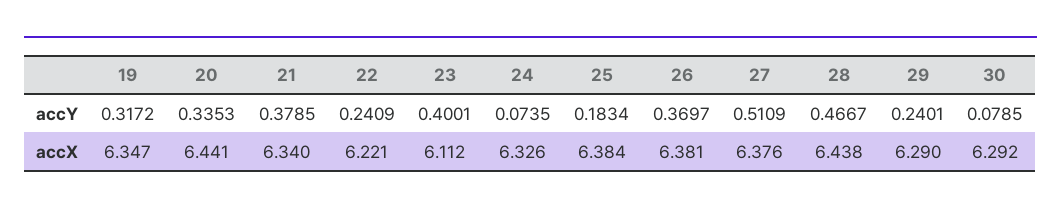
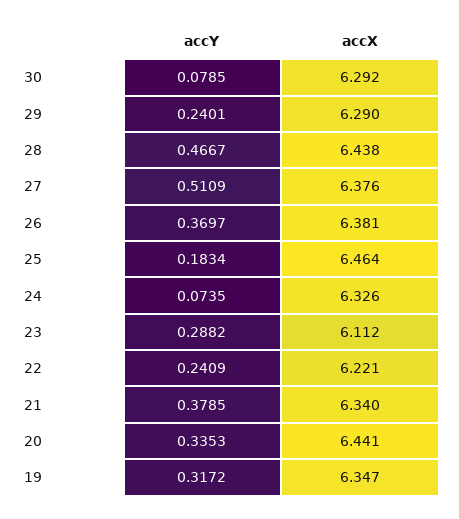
  {
    "19": {
      "accY": 0.3172,
      "accX": 6.347
    },
    "20": {
      "accY": 0.3353,
      "accX": 6.441
    },
    "21": {
      "accY": 0.3785,
      "accX": 6.34
    },
    "22": {
      "accY": 0.2409,
      "accX": 6.221
    },
    "23": {
-     "accY": 0.4001,
+     "accY": 0.2882,
      "accX": 6.112
    },
    "24": {
      "accY": 0.0735,
      "accX": 6.326
    },
    "25": {
      "accY": 0.1834,
-     "accX": 6.384
+     "accX": 6.464
    },
    "26": {
      "accY": 0.3697,
      "accX": 6.381
    },
    "27": {
      "accY": 0.5109,
      "accX": 6.376
    },
    "28": {
      "accY": 0.4667,
      "accX": 6.438
    },
    "29": {
      "accY": 0.2401,
      "accX": 6.29
    },
    "30": {
      "accY": 0.0785,
      "accX": 6.292
    }
  }

